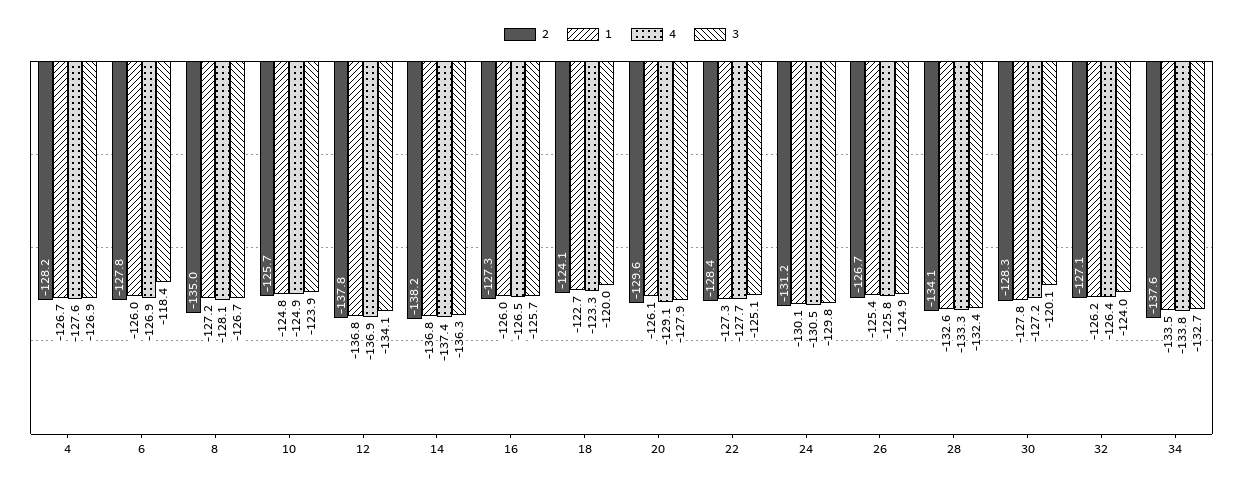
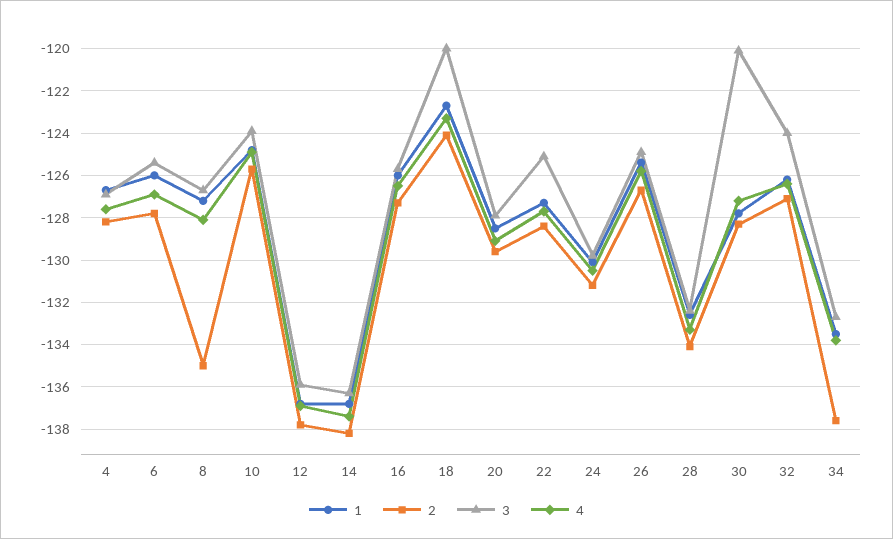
  {
    "2": {
      "4": -128.2,
      "6": -127.8,
      "8": -135,
      "10": -125.7,
      "12": -137.8,
      "14": -138.2,
      "16": -127.3,
      "18": -124.1,
      "20": -129.6,
      "22": -128.4,
      "24": -131.2,
      "26": -126.7,
      "28": -134.1,
      "30": -128.3,
      "32": -127.1,
      "34": -137.6
    },
    "1": {
      "4": -126.7,
      "6": -126,
      "8": -127.2,
      "10": -124.8,
      "12": -136.8,
      "14": -136.8,
      "16": -126,
      "18": -122.7,
-     "20": -126.1,
+     "20": -128.5,
      "22": -127.3,
      "24": -130.1,
      "26": -125.4,
      "28": -132.6,
      "30": -127.8,
      "32": -126.2,
      "34": -133.5
    },
    "4": {
      "4": -127.6,
      "6": -126.9,
      "8": -128.1,
      "10": -124.9,
      "12": -136.9,
      "14": -137.4,
      "16": -126.5,
      "18": -123.3,
      "20": -129.1,
      "22": -127.7,
      "24": -130.5,
      "26": -125.8,
      "28": -133.3,
      "30": -127.2,
      "32": -126.4,
      "34": -133.8
    },
    "3": {
      "4": -126.9,
-     "6": -118.4,
+     "6": -125.5,
      "8": -126.7,
      "10": -123.9,
-     "12": -134.1,
+     "12": -136,
      "14": -136.3,
      "16": -125.7,
      "18": -120,
      "20": -127.9,
      "22": -125.1,
      "24": -129.8,
      "26": -124.9,
      "28": -132.4,
      "30": -120.1,
      "32": -124,
      "34": -132.7
    }
  }

